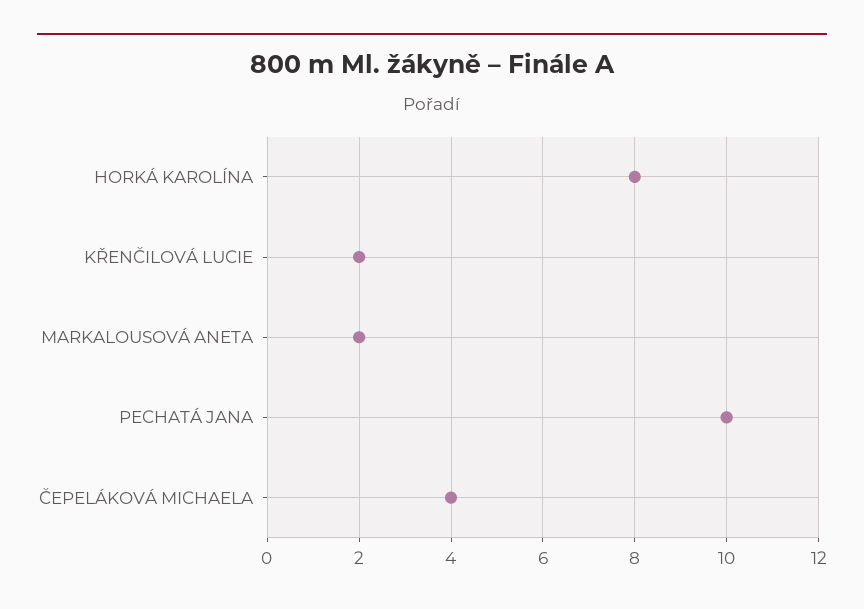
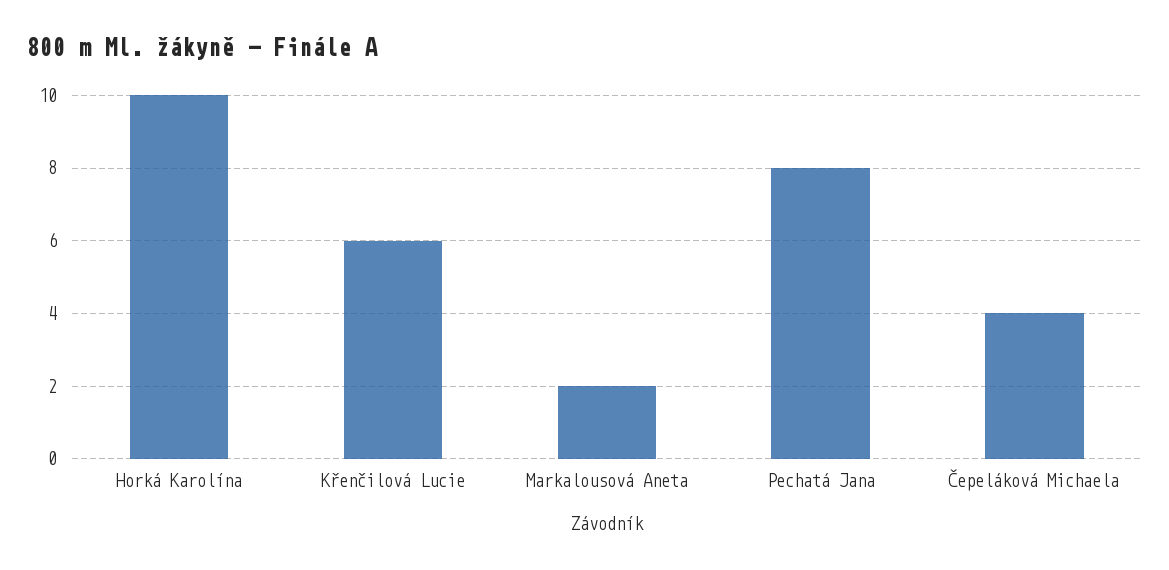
  {
-   "HORKÁ KAROLÍNA": 8,
+   "HORKÁ KAROLÍNA": 10,
-   "KŘENČILOVÁ LUCIE": 2,
+   "KŘENČILOVÁ LUCIE": 6,
    "MARKALOUSOVÁ ANETA": 2,
-   "PECHATÁ JANA": 10,
+   "PECHATÁ JANA": 8,
    "ČEPELÁKOVÁ MICHAELA": 4
  }

